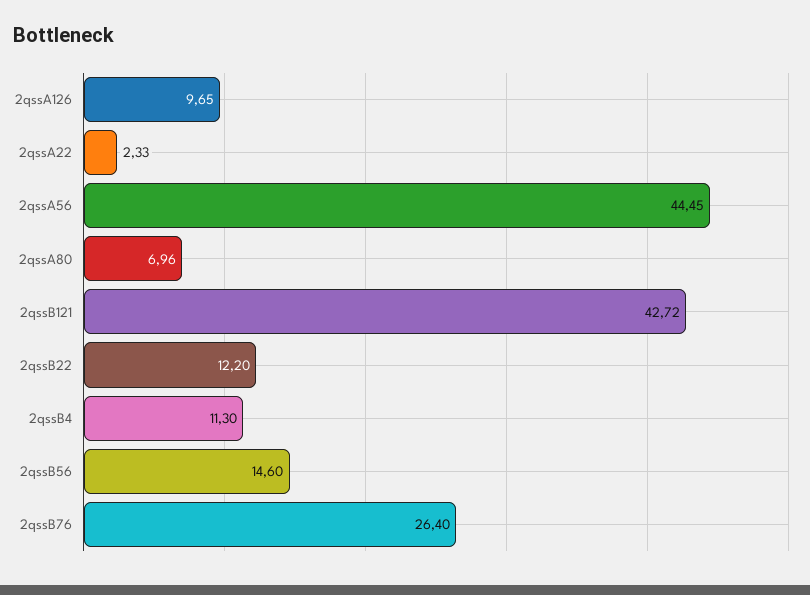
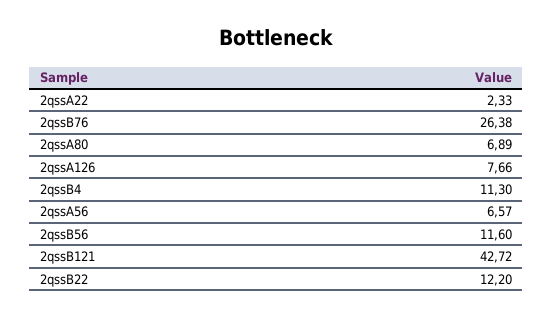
  {
-   "2qssA126": 9.65,
+   "2qssA126": 7.66,
    "2qssA22": 2.33,
-   "2qssA56": 44.45,
+   "2qssA56": 6.57,
-   "2qssA80": 6.96,
+   "2qssA80": 6.89,
    "2qssB121": 42.72,
    "2qssB22": 12.2,
    "2qssB4": 11.3,
-   "2qssB56": 14.6,
+   "2qssB56": 11.6,
-   "2qssB76": 26.4
+   "2qssB76": 26.38
  }

